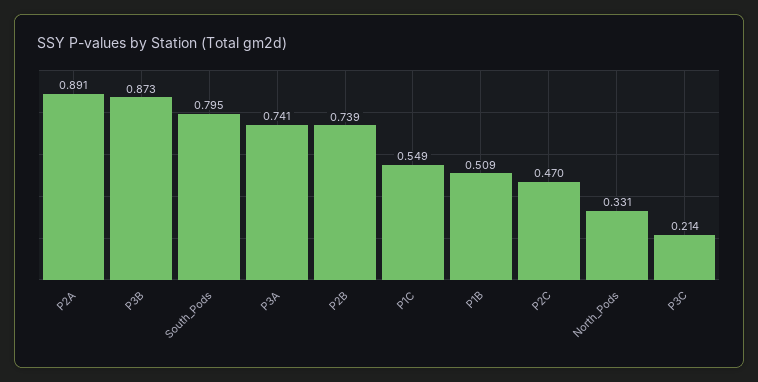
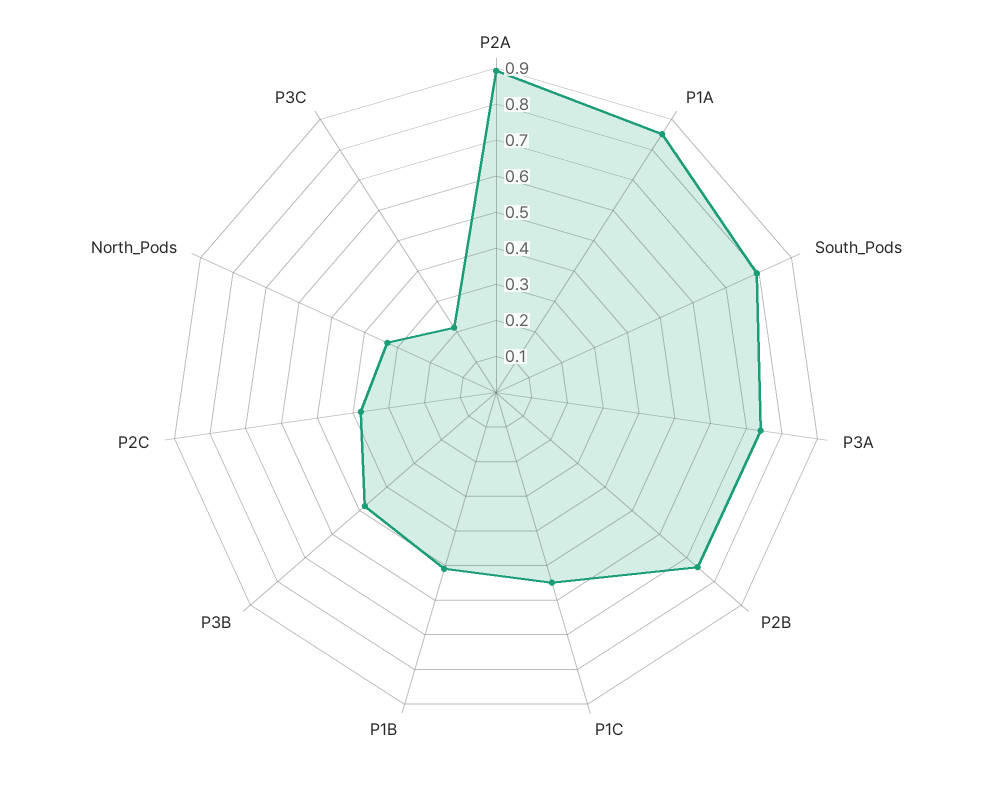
  {
    "P2A": 0.891,
-   "P3B": 0.873,
+   "P3B": 0.475,
    "South_Pods": 0.795,
    "P3A": 0.741,
    "P2B": 0.739,
    "P1C": 0.549,
    "P1B": 0.509,
-   "P2C": 0.47,
+   "P2C": 0.375,
    "North_Pods": 0.331,
-   "P3C": 0.214
+   "P3C": 0.214,
+   "P1A": 0.85
  }

